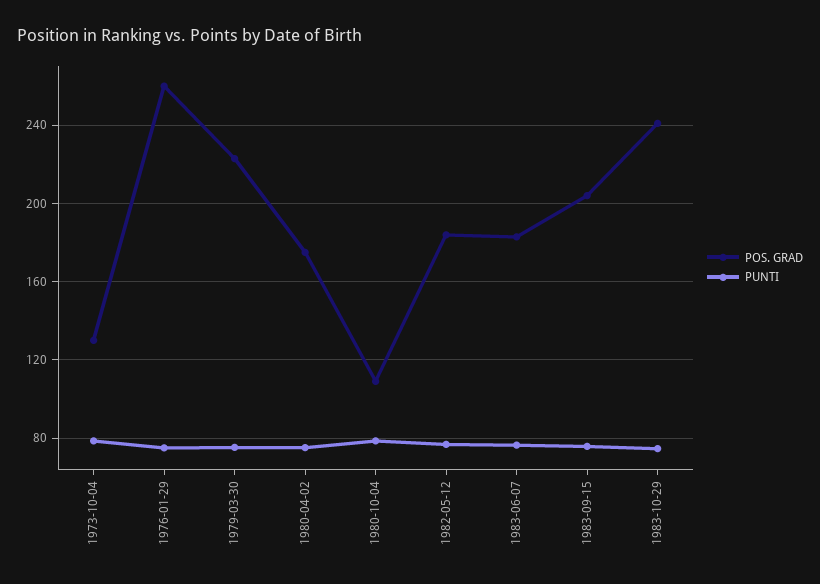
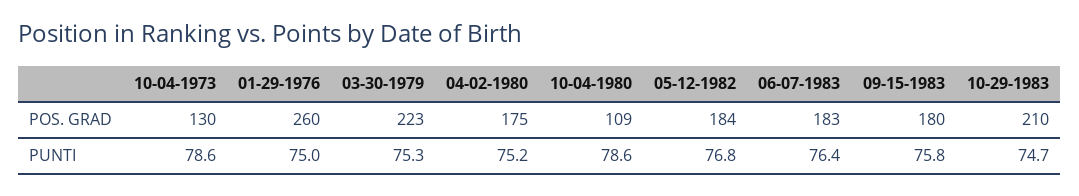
  {
    "POS. GRAD": {
      "1973-10-04": 130,
      "1976-01-29": 260,
      "1979-03-30": 223,
      "1980-04-02": 175,
      "1980-10-04": 109,
      "1982-05-12": 184,
      "1983-06-07": 183,
-     "1983-09-15": 205,
+     "1983-09-15": 180,
-     "1983-10-29": 240
+     "1983-10-29": 210
    },
    "PUNTI": {
      "1973-10-04": 78.6,
      "1976-01-29": 75,
      "1979-03-30": 75.3,
      "1980-04-02": 75.2,
      "1980-10-04": 78.6,
      "1982-05-12": 76.8,
      "1983-06-07": 76.4,
      "1983-09-15": 75.8,
      "1983-10-29": 74.7
    }
  }

